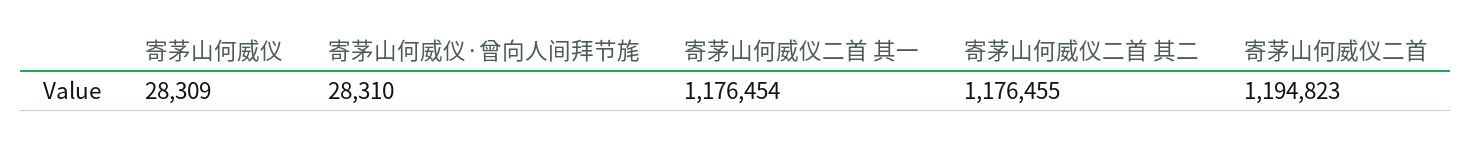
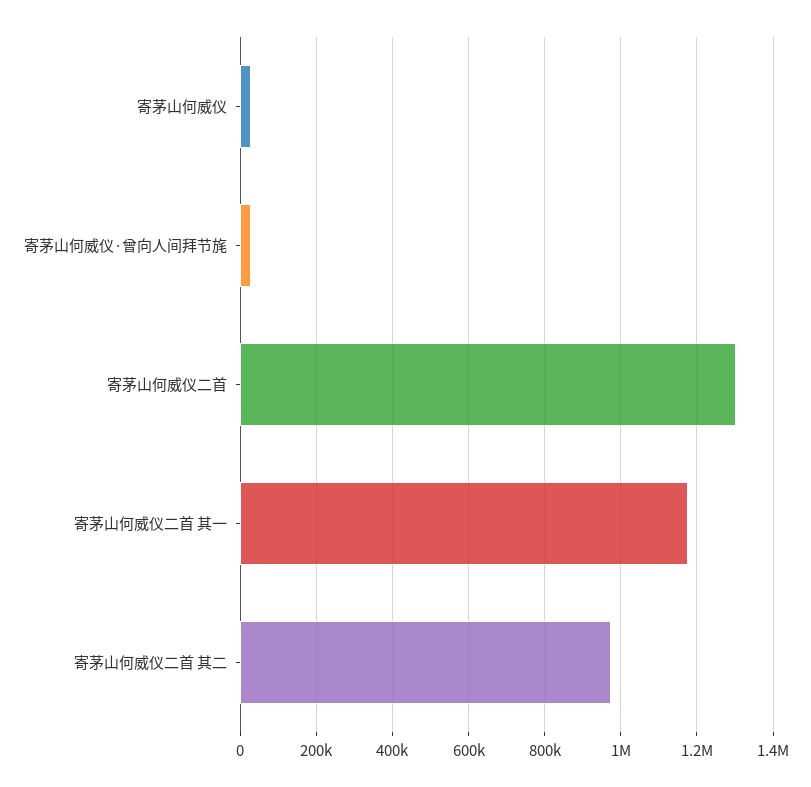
  {
    "寄茅山何威仪": 28309,
    "寄茅山何威仪·曾向人间拜节旄": 28310,
    "寄茅山何威仪二首 其一": 1176454,
-   "寄茅山何威仪二首 其二": 1176455,
+   "寄茅山何威仪二首 其二": 980000,
-   "寄茅山何威仪二首": 1194823
+   "寄茅山何威仪二首": 1300000
  }

